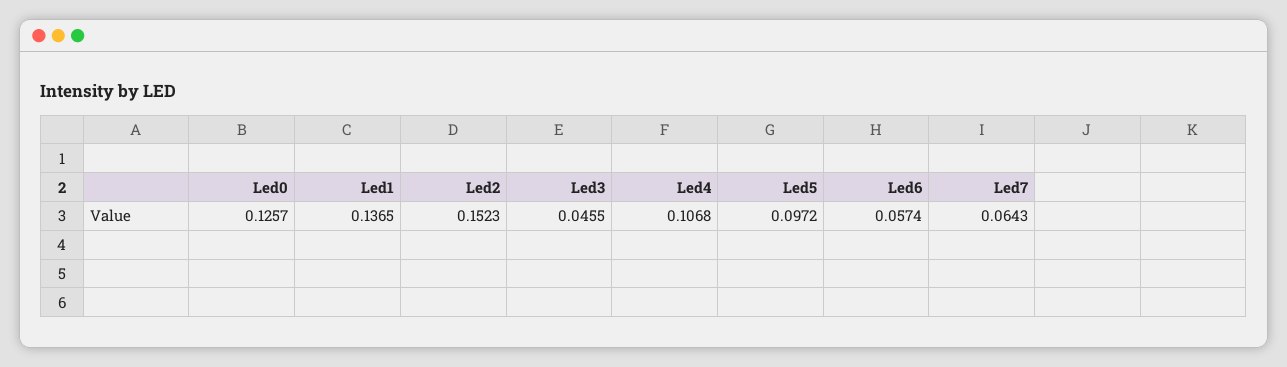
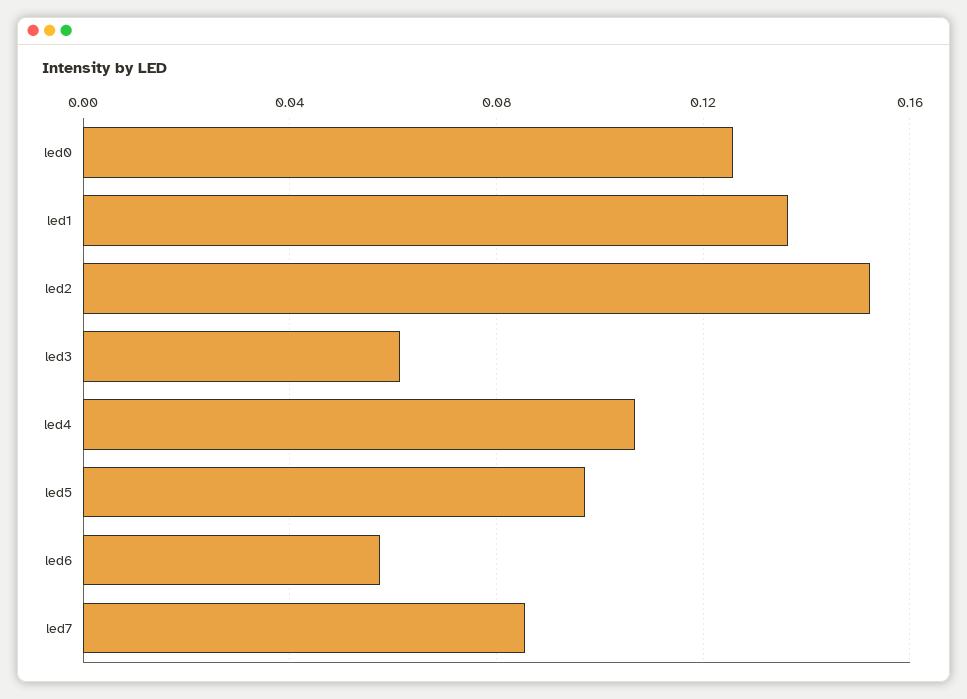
  {
    "Led0": 0.1257,
    "Led1": 0.1365,
    "Led2": 0.1523,
-   "Led3": 0.0455,
+   "Led3": 0.06,
    "Led4": 0.1068,
    "Led5": 0.0972,
    "Led6": 0.0574,
-   "Led7": 0.0643
+   "Led7": 0.085
  }

